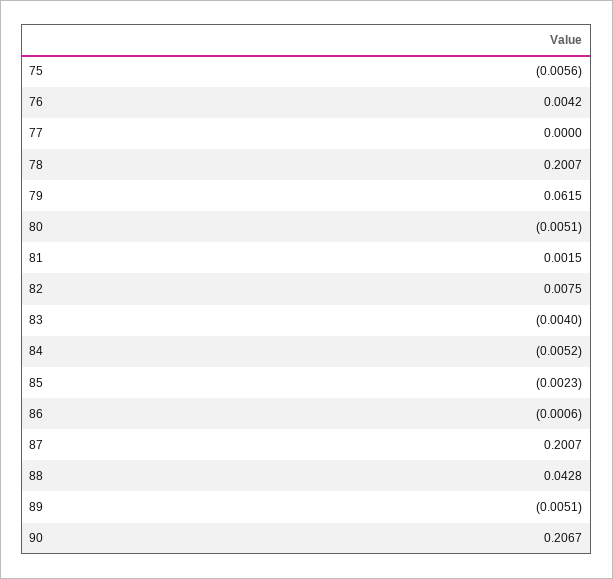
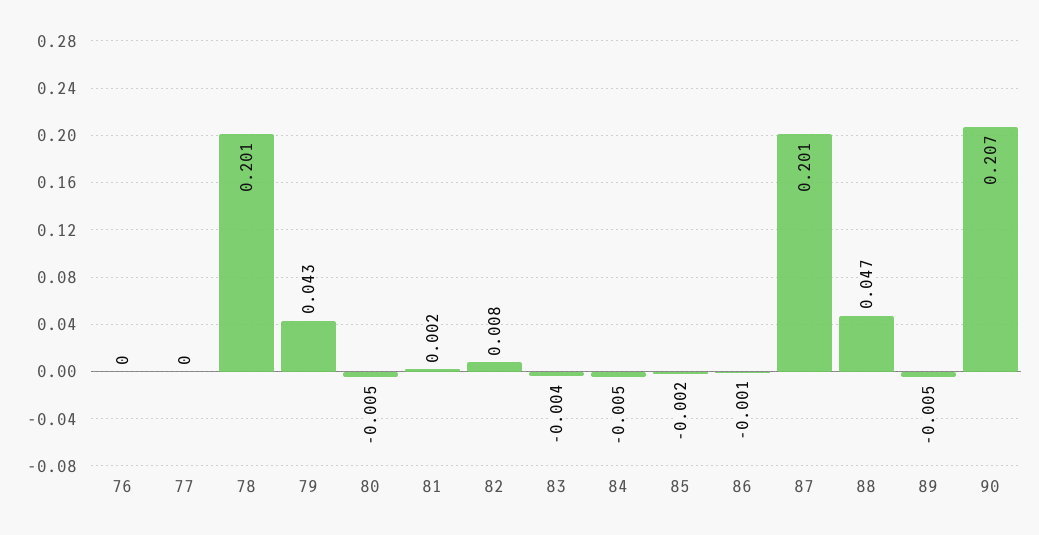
  {
-   "75": -0.0056,
-   "76": 0.0042,
+   "76": 0,
    "77": 0,
    "78": 0.2007,
-   "79": 0.0615,
+   "79": 0.043,
    "80": -0.0051,
    "81": 0.0015,
    "82": 0.0075,
    "83": -0.004,
    "84": -0.0052,
    "85": -0.0023,
    "86": -0.0006,
    "87": 0.2007,
-   "88": 0.0428,
+   "88": 0.047,
    "89": -0.0051,
    "90": 0.2067
  }

